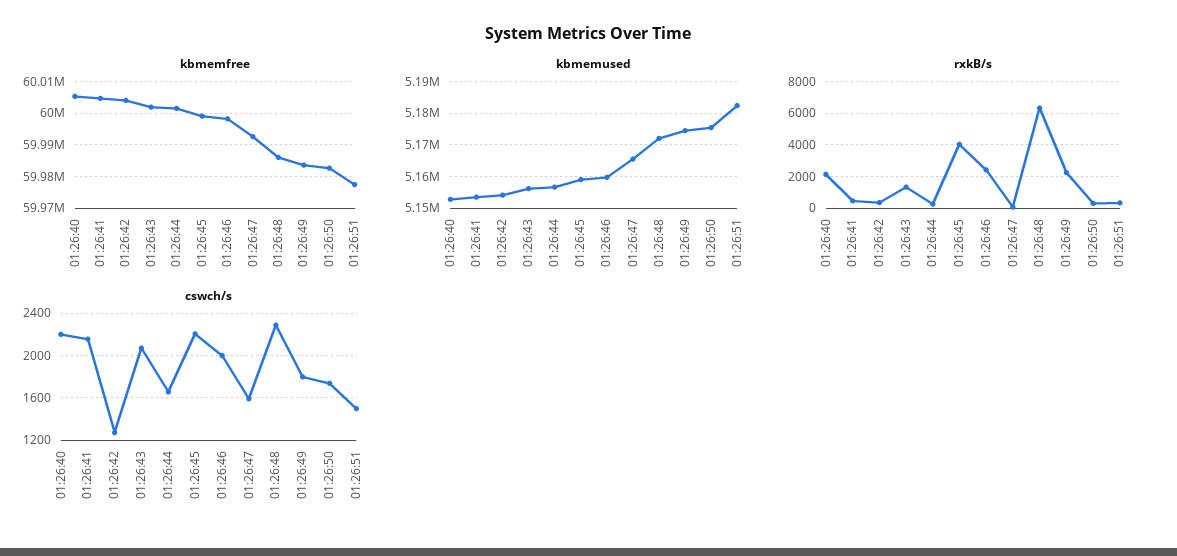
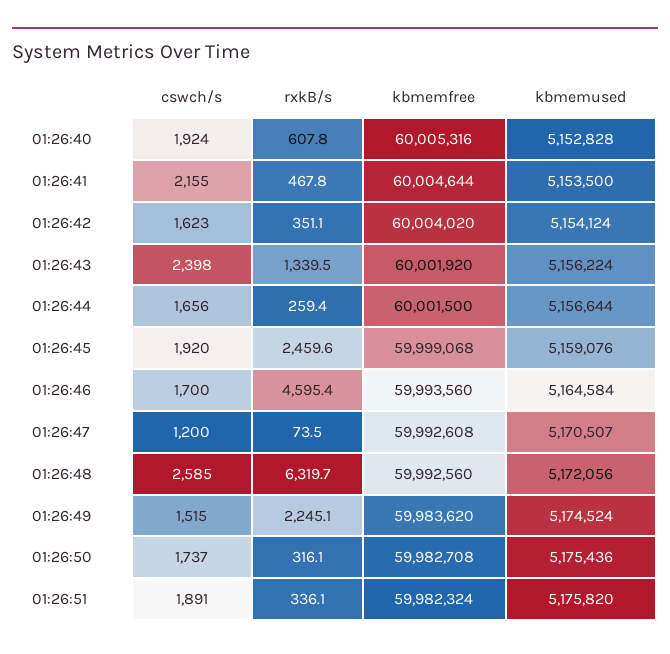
  {
    "kbmemfree": {
      "01:26:40": 60005316,
      "01:26:41": 60004644,
      "01:26:42": 60004020,
      "01:26:43": 60001920,
      "01:26:44": 60001500,
      "01:26:45": 59999068,
-     "01:26:46": 59998000,
+     "01:26:46": 59993560,
      "01:26:47": 59992608,
-     "01:26:48": 59986000,
+     "01:26:48": 59992560,
      "01:26:49": 59983620,
      "01:26:50": 59982708,
-     "01:26:51": 59978000
+     "01:26:51": 59982324
    },
    "kbmemused": {
      "01:26:40": 5152828,
      "01:26:41": 5153500,
      "01:26:42": 5154124,
      "01:26:43": 5156224,
      "01:26:44": 5156644,
      "01:26:45": 5159076,
-     "01:26:46": 5160000,
+     "01:26:46": 5164584,
-     "01:26:47": 5166000,
+     "01:26:47": 5170507,
      "01:26:48": 5172056,
      "01:26:49": 5174524,
      "01:26:50": 5175436,
-     "01:26:51": 5182000
+     "01:26:51": 5175820
    },
    "rxkB/s": {
-     "01:26:40": 2000,
+     "01:26:40": 607.8,
      "01:26:41": 467.8,
      "01:26:42": 351.1,
      "01:26:43": 1339.5,
      "01:26:44": 259.4,
-     "01:26:45": 4000,
+     "01:26:45": 2459.6,
-     "01:26:46": 2500,
+     "01:26:46": 4595.4,
      "01:26:47": 73.5,
      "01:26:48": 6319.7,
      "01:26:49": 2245.1,
      "01:26:50": 316.1,
      "01:26:51": 336.1
    },
    "cswch/s": {
-     "01:26:40": 2200,
+     "01:26:40": 1924,
      "01:26:41": 2155,
-     "01:26:42": 1300,
+     "01:26:42": 1623,
-     "01:26:43": 2100,
+     "01:26:43": 2398,
      "01:26:44": 1656,
-     "01:26:45": 2200,
+     "01:26:45": 1920,
-     "01:26:46": 2000,
+     "01:26:46": 1700,
-     "01:26:47": 1600,
+     "01:26:47": 1200,
-     "01:26:48": 2300,
+     "01:26:48": 2585,
-     "01:26:49": 1800,
+     "01:26:49": 1515,
      "01:26:50": 1737,
-     "01:26:51": 1500
+     "01:26:51": 1891
    }
  }

